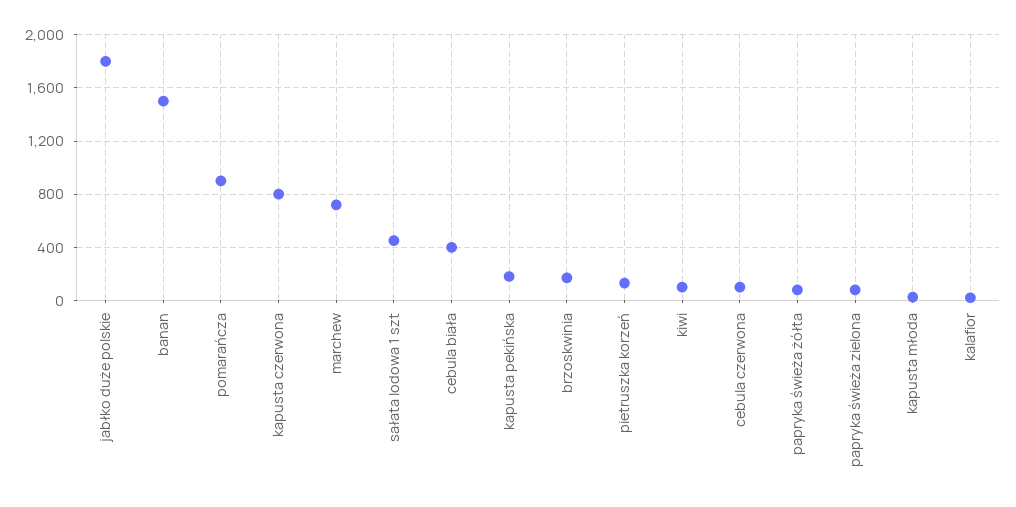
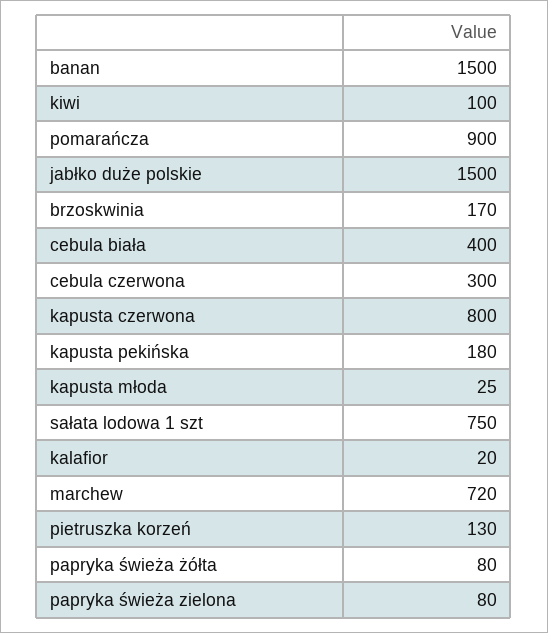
  {
-   "jabłko duże polskie": 1800,
+   "jabłko duże polskie": 1500,
    "banan": 1500,
    "pomarańcza": 900,
    "kapusta czerwona": 800,
    "marchew": 720,
-   "sałata lodowa 1 szt": 450,
+   "sałata lodowa 1 szt": 750,
    "cebula biała": 400,
    "kapusta pekińska": 180,
    "brzoskwinia": 170,
    "pietruszka korzeń": 130,
    "kiwi": 100,
-   "cebula czerwona": 100,
+   "cebula czerwona": 300,
    "papryka świeża żółta": 80,
    "papryka świeża zielona": 80,
    "kapusta młoda": 25,
    "kalafior": 20
  }

